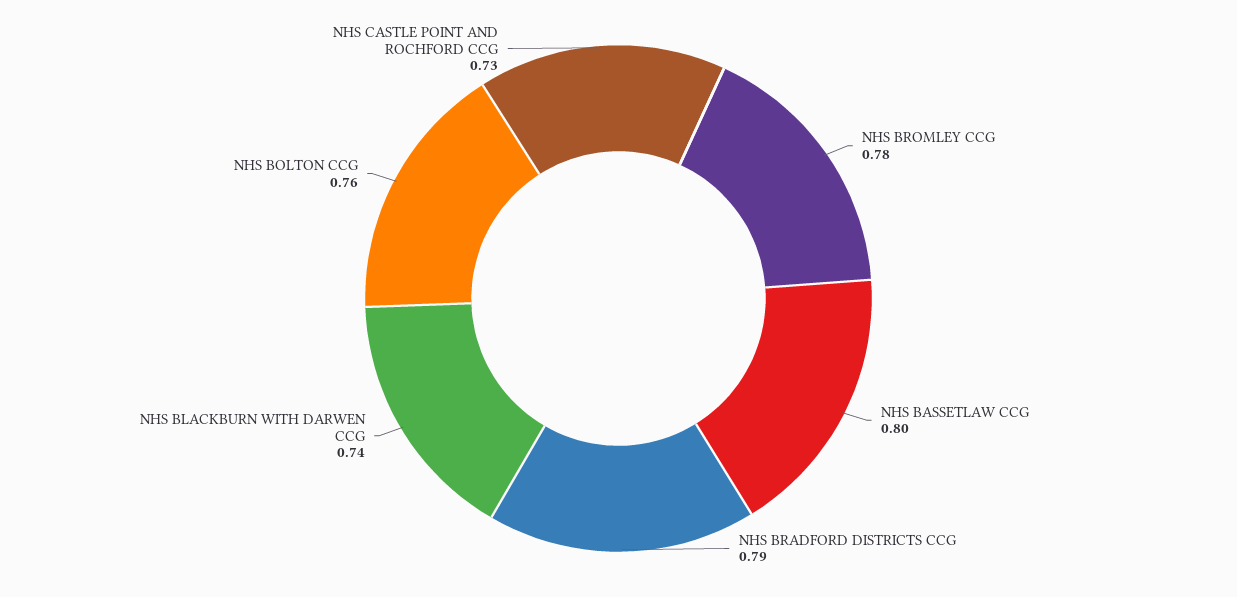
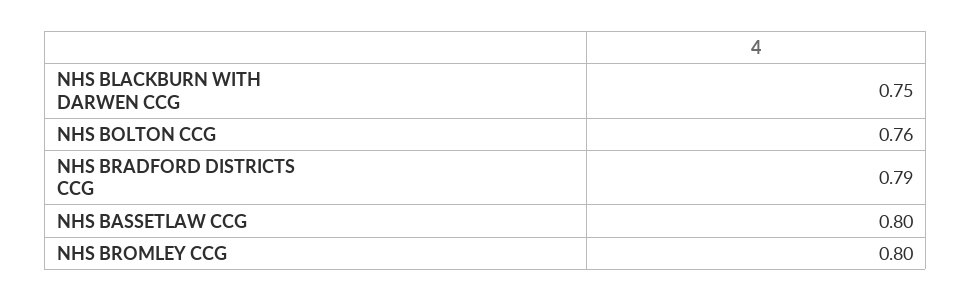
  {
-   "NHS BROMLEY CCG": 0.78,
+   "NHS BROMLEY CCG": 0.8,
    "NHS BASSETLAW CCG": 0.8,
    "NHS BRADFORD DISTRICTS CCG": 0.79,
-   "NHS BLACKBURN WITH DARWEN CCG": 0.74,
+   "NHS BLACKBURN WITH DARWEN CCG": 0.75,
-   "NHS BOLTON CCG": 0.76,
+   "NHS BOLTON CCG": 0.76
-   "NHS CASTLE POINT AND ROCHFORD CCG": 0.73
  }

